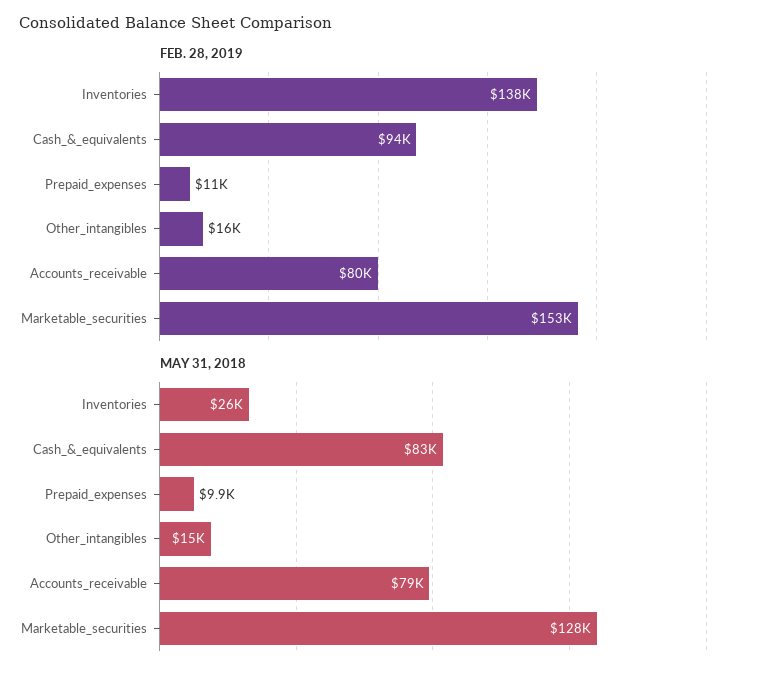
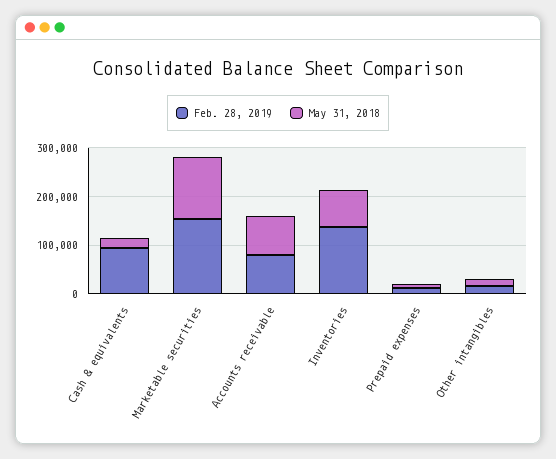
  {
    "FEB. 28, 2019": {
      "Inventories": 138000,
      "Cash_&_equivalents": 94000,
      "Prepaid_expenses": 11000,
      "Other_intangibles": 16000,
      "Accounts_receivable": 80000,
      "Marketable_securities": 153000
    },
    "MAY 31, 2018": {
-     "Inventories": 26000,
+     "Inventories": 80000,
-     "Cash_&_equivalents": 83000,
+     "Cash_&_equivalents": 20000,
      "Prepaid_expenses": 9900,
      "Other_intangibles": 15000,
      "Accounts_receivable": 79000,
      "Marketable_securities": 128000
    }
  }

